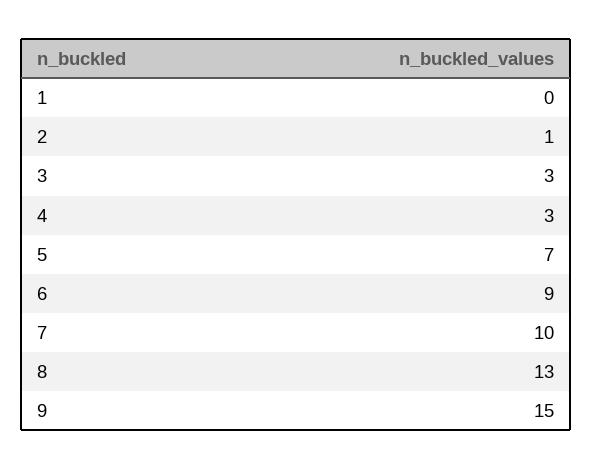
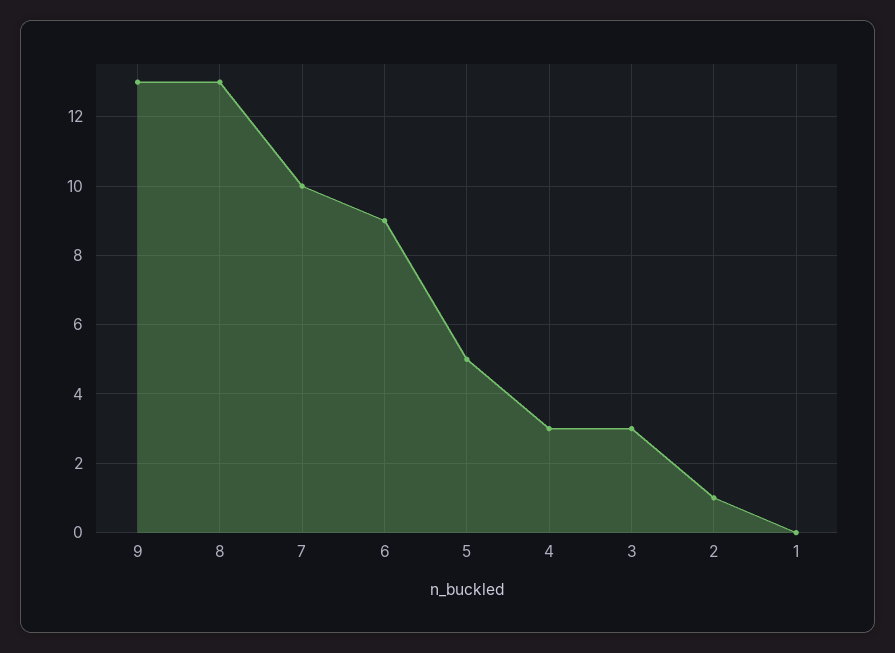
  {
    "1": 0,
    "2": 1,
    "3": 3,
    "4": 3,
-   "5": 7,
+   "5": 5,
    "6": 9,
    "7": 10,
    "8": 13,
-   "9": 15
+   "9": 13
  }

